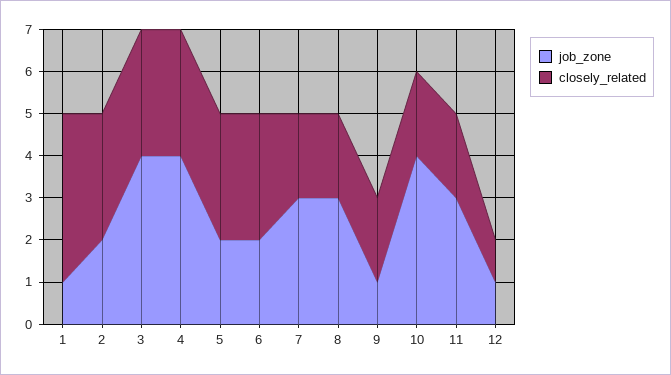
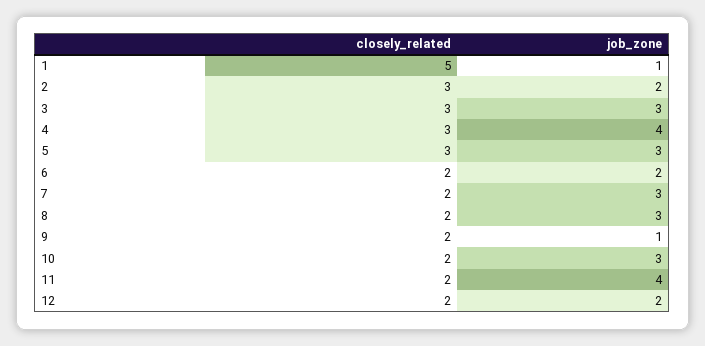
  {
    "job_zone": {
      "1": 1,
      "2": 2,
-     "3": 4,
+     "3": 3,
      "4": 4,
-     "5": 2,
+     "5": 3,
      "6": 2,
      "7": 3,
      "8": 3,
      "9": 1,
-     "10": 4,
+     "10": 3,
-     "11": 3,
+     "11": 4,
-     "12": 1
+     "12": 2
    },
    "closely_related": {
-     "1": 4,
+     "1": 5,
      "2": 3,
      "3": 3,
      "4": 3,
      "5": 3,
-     "6": 3,
+     "6": 2,
      "7": 2,
      "8": 2,
      "9": 2,
      "10": 2,
      "11": 2,
-     "12": 1
+     "12": 2
    }
  }

